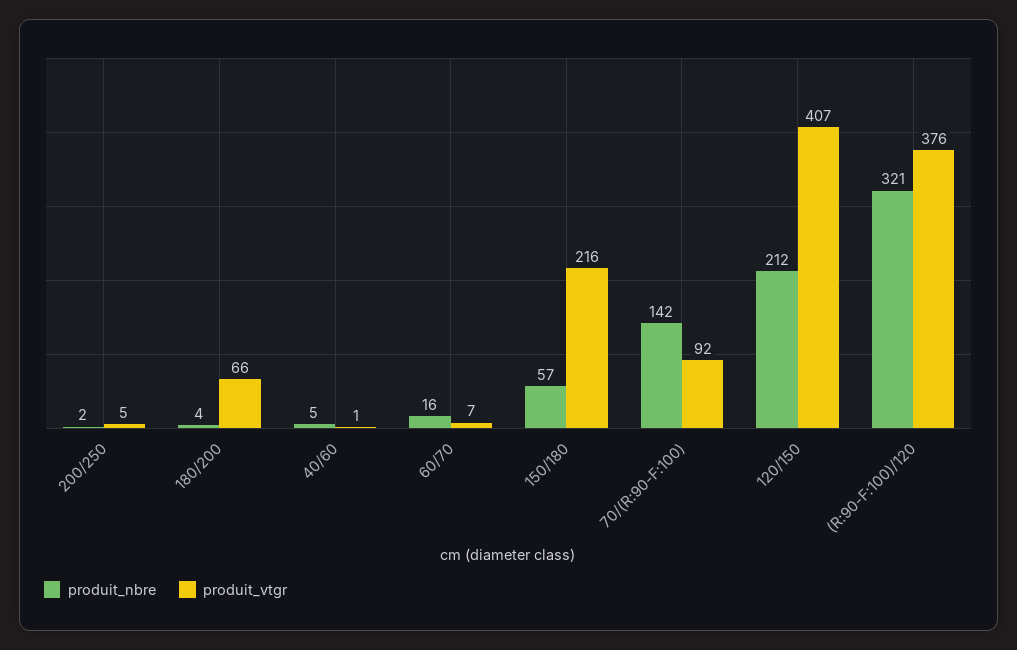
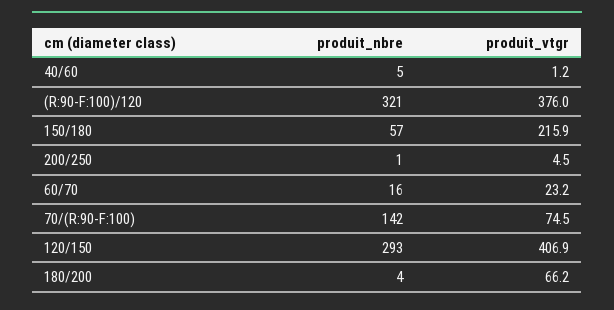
  {
    "produit_nbre": {
-     "200/250": 2,
+     "200/250": 1,
      "180/200": 4,
      "40/60": 5,
      "60/70": 16,
      "150/180": 57,
      "70/(R:90-F:100)": 142,
-     "120/150": 212,
+     "120/150": 293,
      "(R:90-F:100)/120": 321
    },
    "produit_vtgr": {
      "200/250": 4.5,
      "180/200": 66.2,
      "40/60": 1.2,
-     "60/70": 7,
+     "60/70": 23.2,
      "150/180": 215.9,
-     "70/(R:90-F:100)": 92,
+     "70/(R:90-F:100)": 74.5,
      "120/150": 406.9,
      "(R:90-F:100)/120": 376
    }
  }

